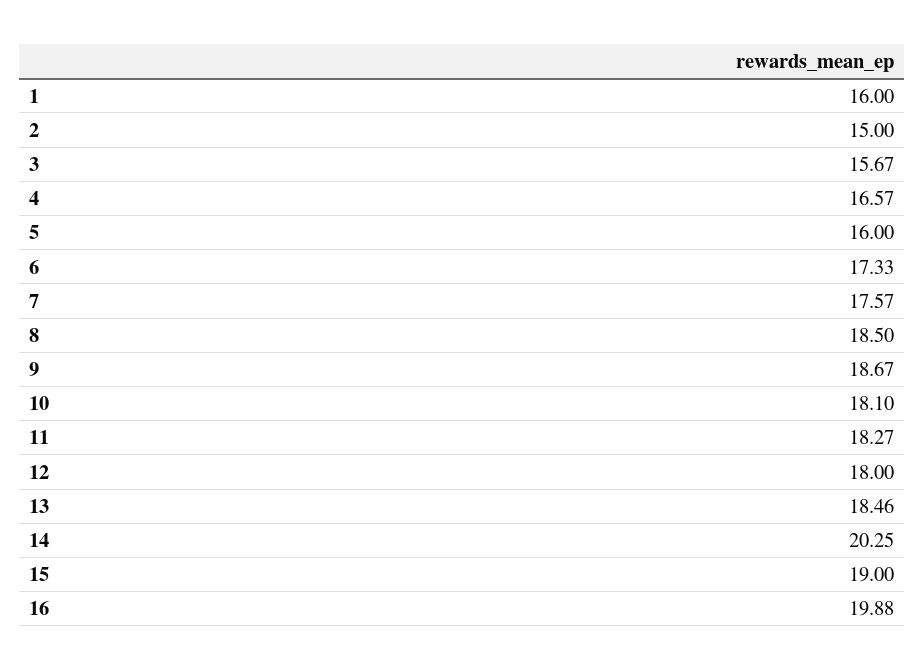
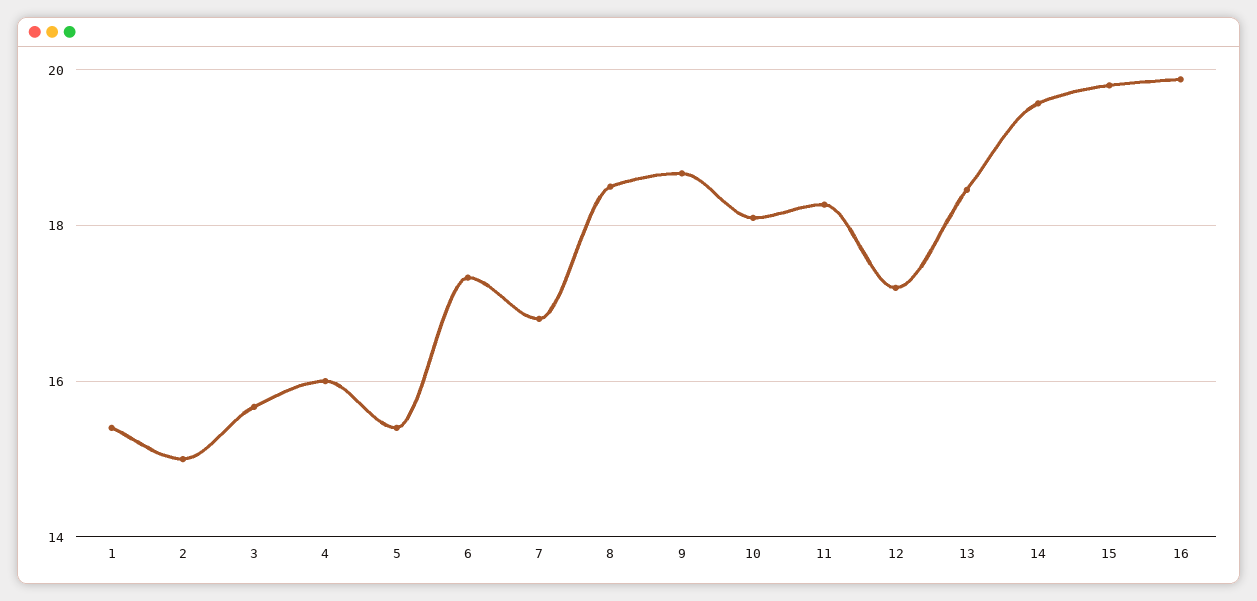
  {
-   "1": 16,
+   "1": 15.4,
    "2": 15,
    "3": 15.67,
-   "4": 16.57,
+   "4": 16,
-   "5": 16,
+   "5": 15.4,
    "6": 17.33,
-   "7": 17.57,
+   "7": 16.8,
    "8": 18.5,
    "9": 18.67,
    "10": 18.1,
    "11": 18.27,
-   "12": 18,
+   "12": 17.2,
    "13": 18.46,
-   "14": 20.25,
+   "14": 19.6,
-   "15": 19,
+   "15": 19.8,
    "16": 19.88
  }

